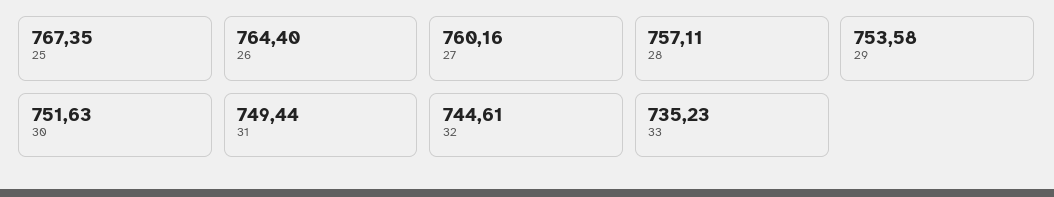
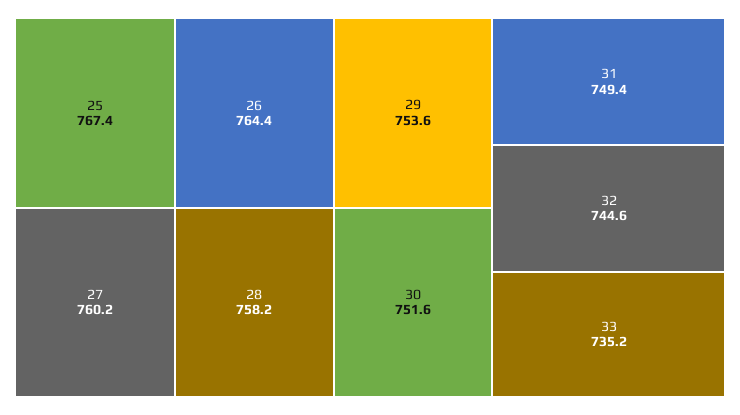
  {
    "25": 767.35,
    "26": 764.4,
    "27": 760.16,
-   "28": 757.11,
+   "28": 758.2,
    "29": 753.58,
    "30": 751.63,
    "31": 749.44,
    "32": 744.61,
    "33": 735.23
  }

